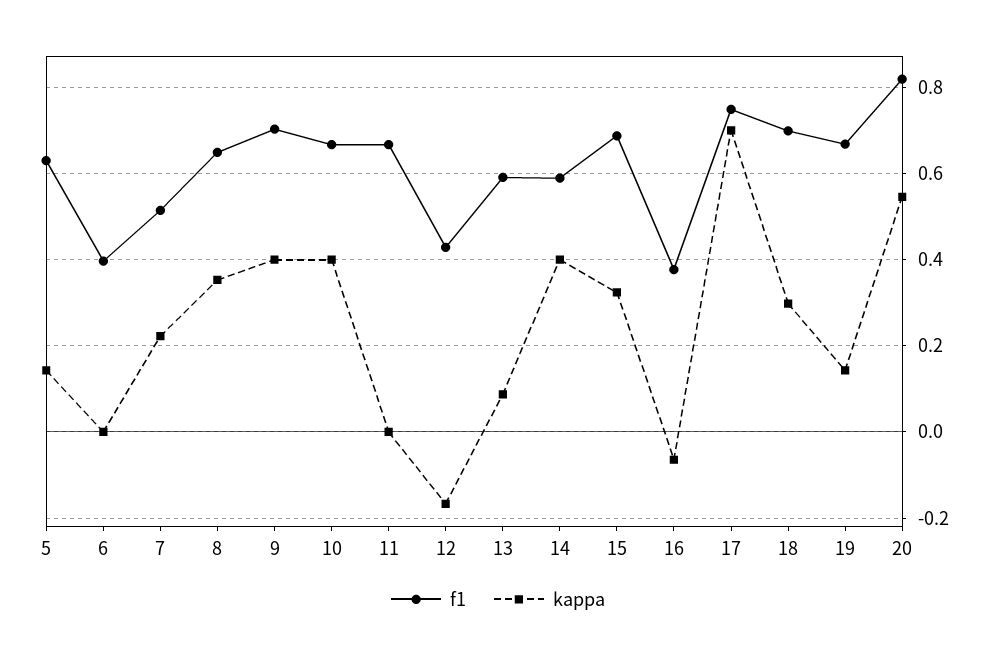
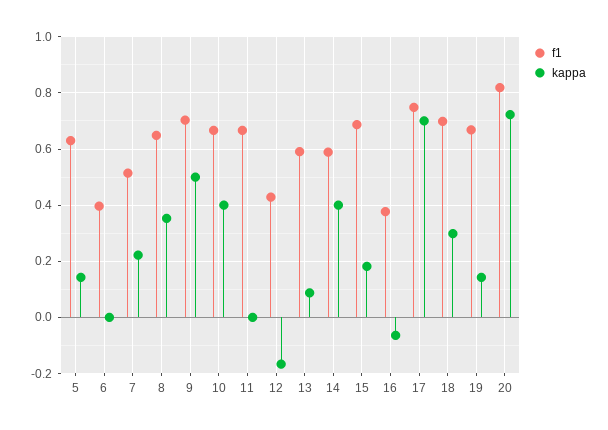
  {
    "f1": {
      "5": 0.62,
      "6": 0.4,
      "7": 0.52,
      "8": 0.64,
      "9": 0.7,
      "10": 0.66,
      "11": 0.66,
      "12": 0.42,
      "13": 0.6,
      "14": 0.58,
      "15": 0.68,
      "16": 0.38,
      "17": 0.74,
      "18": 0.7,
      "19": 0.66,
      "20": 0.82
    },
    "kappa": {
      "5": 0.14,
      "6": 0,
      "7": 0.22,
      "8": 0.36,
-     "9": 0.4,
+     "9": 0.5,
      "10": 0.4,
      "11": 0,
      "12": -0.16,
      "13": 0.08,
      "14": 0.4,
-     "15": 0.32,
+     "15": 0.175,
      "16": -0.06,
      "17": 0.7,
      "18": 0.3,
      "19": 0.14,
-     "20": 0.54
+     "20": 0.725
    }
  }

